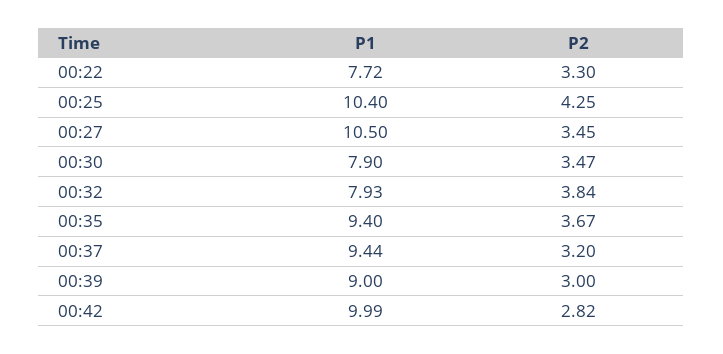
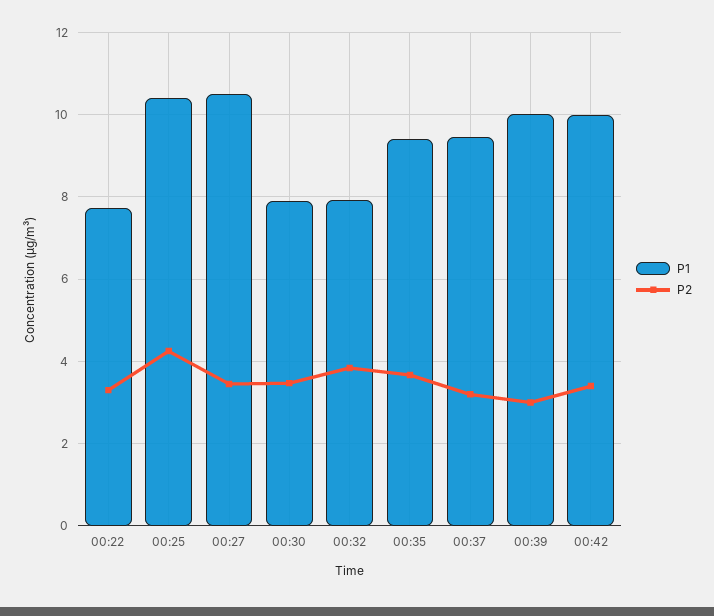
  {
    "P1": {
      "00:22": 7.72,
      "00:25": 10.4,
      "00:27": 10.5,
      "00:30": 7.9,
      "00:32": 7.93,
      "00:35": 9.4,
      "00:37": 9.44,
-     "00:39": 9,
+     "00:39": 10,
      "00:42": 9.99
    },
    "P2": {
      "00:22": 3.3,
      "00:25": 4.25,
      "00:27": 3.45,
      "00:30": 3.47,
      "00:32": 3.84,
      "00:35": 3.67,
      "00:37": 3.2,
      "00:39": 3,
-     "00:42": 2.82
+     "00:42": 3.4
    }
  }

